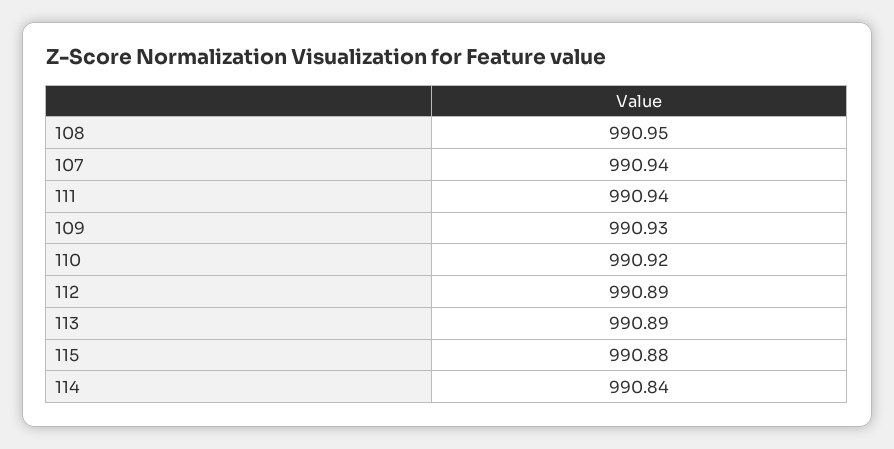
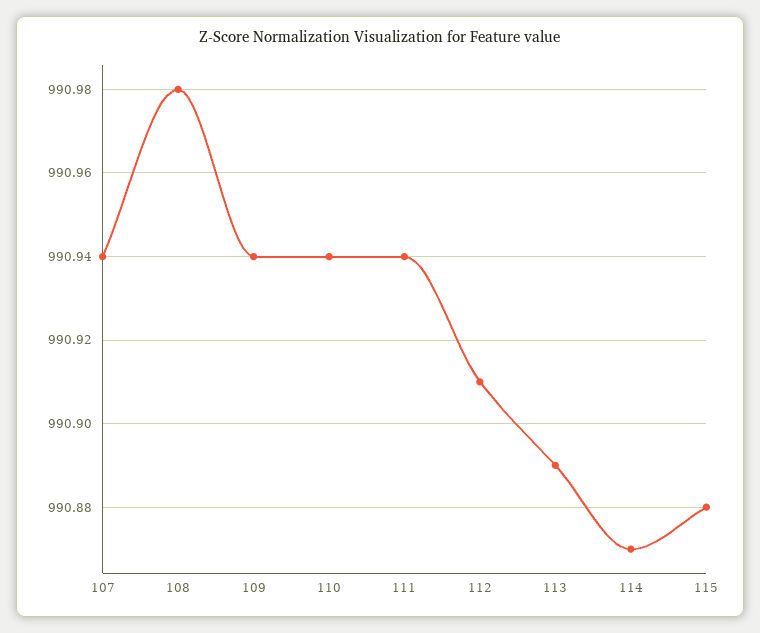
  {
-   "108": 990.95,
+   "108": 990.98,
    "107": 990.94,
    "111": 990.94,
-   "109": 990.93,
+   "109": 990.94,
-   "110": 990.92,
+   "110": 990.94,
-   "112": 990.89,
+   "112": 990.91,
    "113": 990.89,
    "115": 990.88,
-   "114": 990.84
+   "114": 990.87
  }

